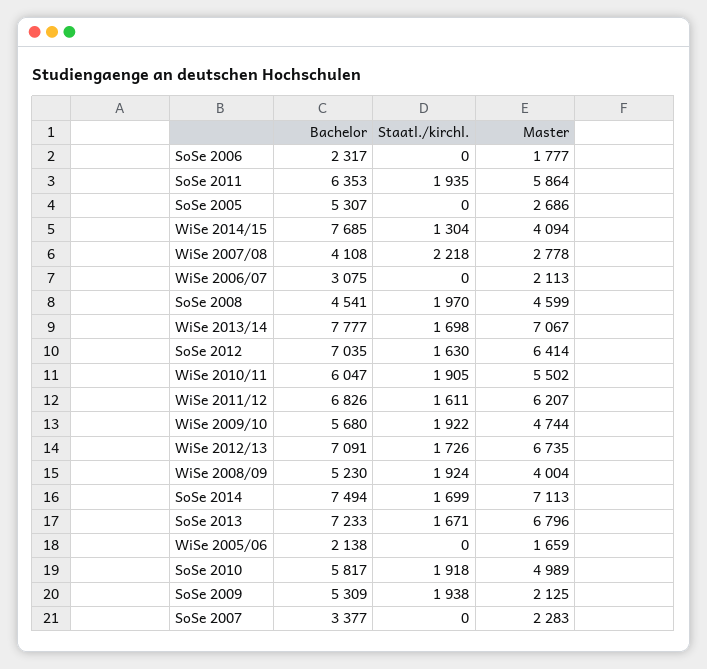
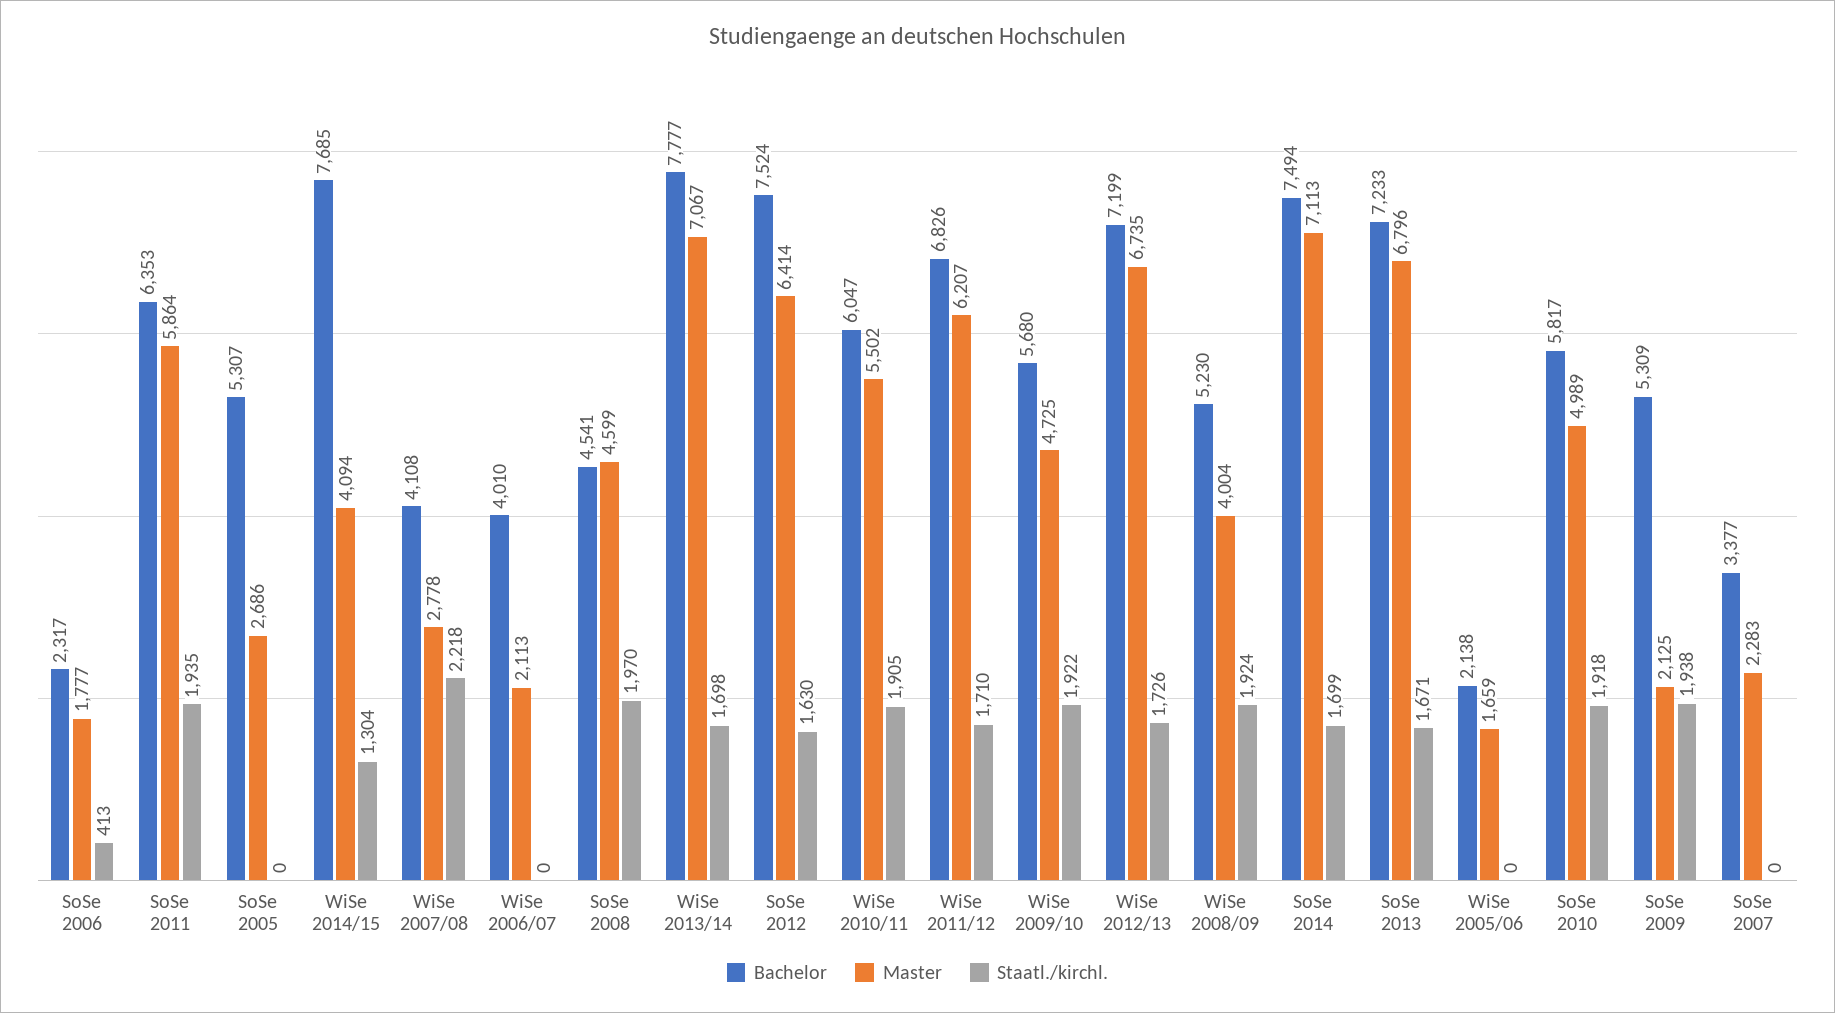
  {
    "Bachelor": {
      "SoSe 2006": 2317,
      "SoSe 2011": 6353,
      "SoSe 2005": 5307,
      "WiSe 2014/15": 7685,
      "WiSe 2007/08": 4108,
-     "WiSe 2006/07": 3075,
+     "WiSe 2006/07": 4010,
      "SoSe 2008": 4541,
      "WiSe 2013/14": 7777,
-     "SoSe 2012": 7035,
+     "SoSe 2012": 7524,
      "WiSe 2010/11": 6047,
      "WiSe 2011/12": 6826,
      "WiSe 2009/10": 5680,
-     "WiSe 2012/13": 7091,
+     "WiSe 2012/13": 7199,
      "WiSe 2008/09": 5230,
      "SoSe 2014": 7494,
      "SoSe 2013": 7233,
      "WiSe 2005/06": 2138,
      "SoSe 2010": 5817,
      "SoSe 2009": 5309,
      "SoSe 2007": 3377
    },
    "Staatl./kirchl.": {
-     "SoSe 2006": 0,
+     "SoSe 2006": 413,
      "SoSe 2011": 1935,
      "SoSe 2005": 0,
      "WiSe 2014/15": 1304,
      "WiSe 2007/08": 2218,
      "WiSe 2006/07": 0,
      "SoSe 2008": 1970,
      "WiSe 2013/14": 1698,
      "SoSe 2012": 1630,
      "WiSe 2010/11": 1905,
-     "WiSe 2011/12": 1611,
+     "WiSe 2011/12": 1710,
      "WiSe 2009/10": 1922,
      "WiSe 2012/13": 1726,
      "WiSe 2008/09": 1924,
      "SoSe 2014": 1699,
      "SoSe 2013": 1671,
      "WiSe 2005/06": 0,
      "SoSe 2010": 1918,
      "SoSe 2009": 1938,
      "SoSe 2007": 0
    },
    "Master": {
      "SoSe 2006": 1777,
      "SoSe 2011": 5864,
      "SoSe 2005": 2686,
      "WiSe 2014/15": 4094,
      "WiSe 2007/08": 2778,
      "WiSe 2006/07": 2113,
      "SoSe 2008": 4599,
      "WiSe 2013/14": 7067,
      "SoSe 2012": 6414,
      "WiSe 2010/11": 5502,
      "WiSe 2011/12": 6207,
-     "WiSe 2009/10": 4744,
+     "WiSe 2009/10": 4725,
      "WiSe 2012/13": 6735,
      "WiSe 2008/09": 4004,
      "SoSe 2014": 7113,
      "SoSe 2013": 6796,
      "WiSe 2005/06": 1659,
      "SoSe 2010": 4989,
      "SoSe 2009": 2125,
      "SoSe 2007": 2283
    }
  }

